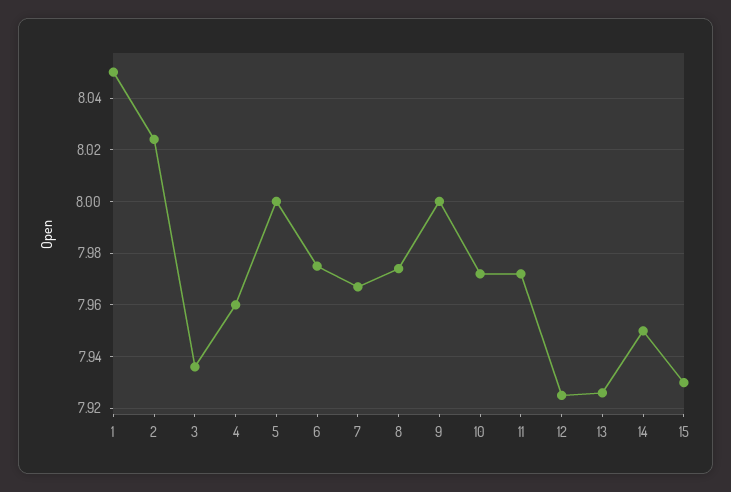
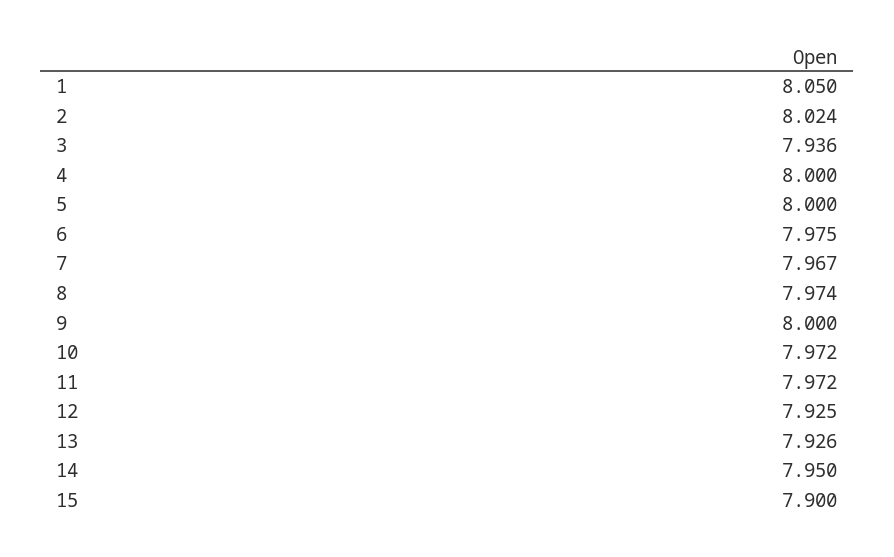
  {
    "1": 8.05,
    "2": 8.024,
    "3": 7.936,
-   "4": 7.96,
+   "4": 8,
    "5": 8,
    "6": 7.975,
    "7": 7.967,
    "8": 7.974,
    "9": 8,
    "10": 7.972,
    "11": 7.972,
    "12": 7.925,
    "13": 7.926,
    "14": 7.95,
-   "15": 7.93
+   "15": 7.9
  }

